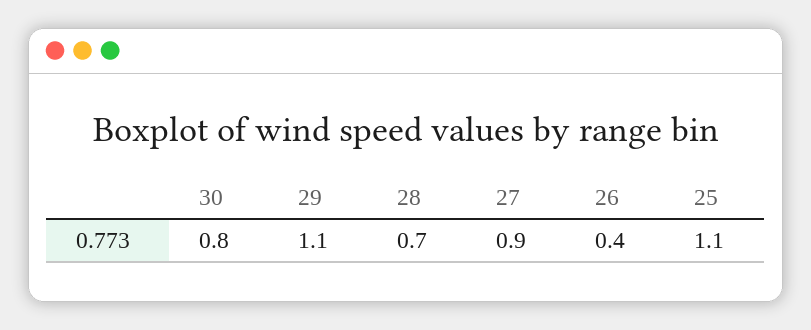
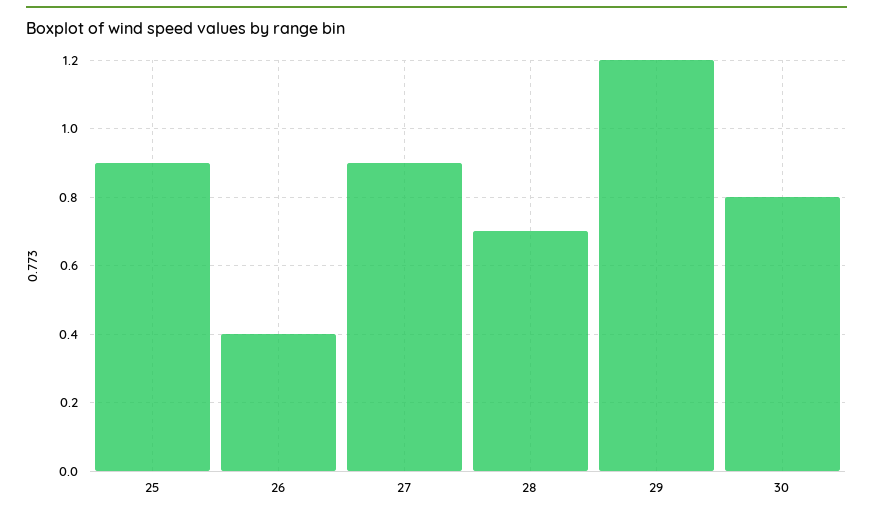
  {
    "30": 0.8,
-   "29": 1.1,
+   "29": 1.2,
    "28": 0.7,
    "27": 0.9,
    "26": 0.4,
-   "25": 1.1
+   "25": 0.9
  }

